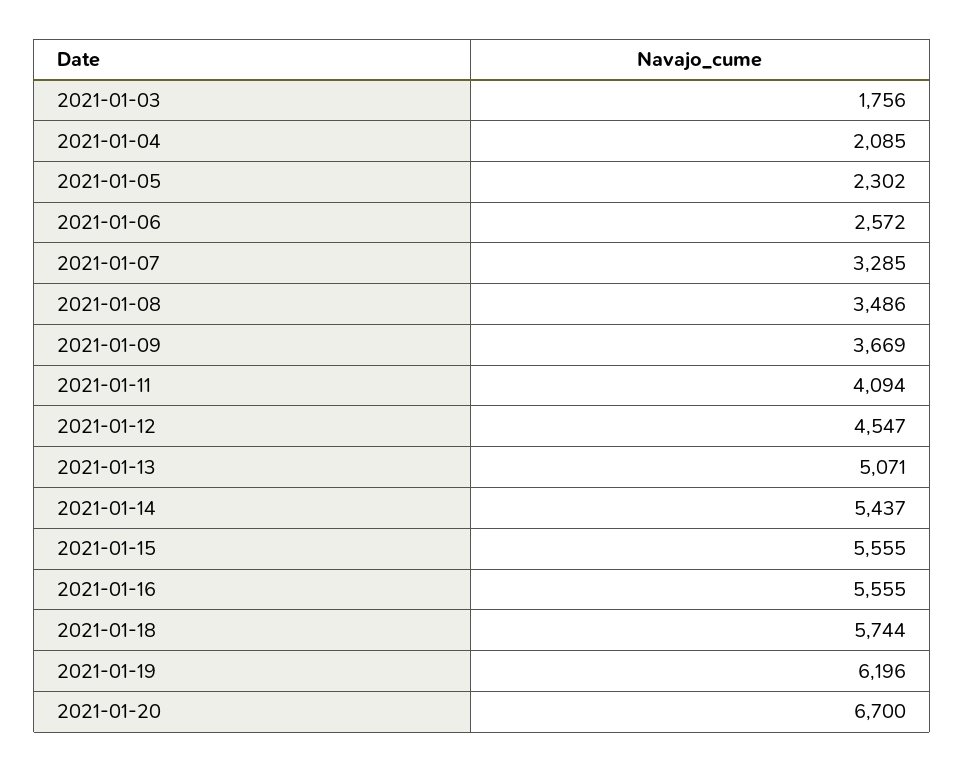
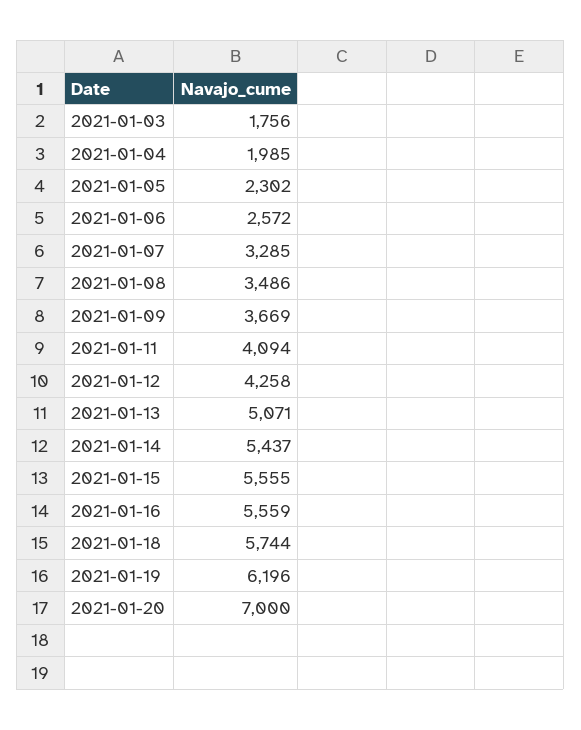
  {
    "2021-01-03": 1756,
-   "2021-01-04": 2085,
+   "2021-01-04": 1985,
    "2021-01-05": 2302,
    "2021-01-06": 2572,
    "2021-01-07": 3285,
    "2021-01-08": 3486,
    "2021-01-09": 3669,
    "2021-01-11": 4094,
-   "2021-01-12": 4547,
+   "2021-01-12": 4258,
    "2021-01-13": 5071,
    "2021-01-14": 5437,
    "2021-01-15": 5555,
-   "2021-01-16": 5555,
+   "2021-01-16": 5559,
    "2021-01-18": 5744,
    "2021-01-19": 6196,
-   "2021-01-20": 6700
+   "2021-01-20": 7000
  }

